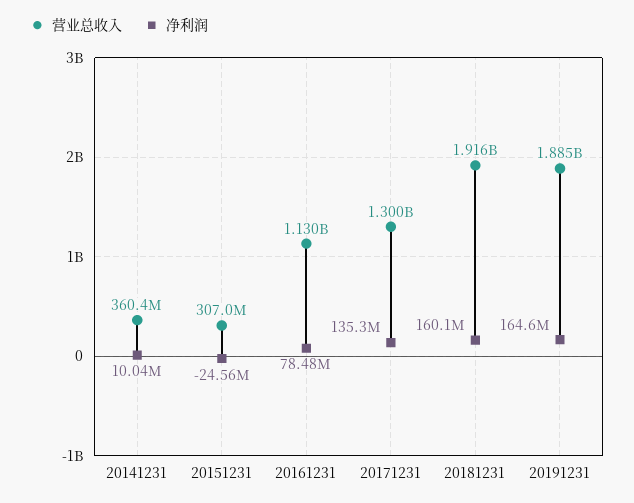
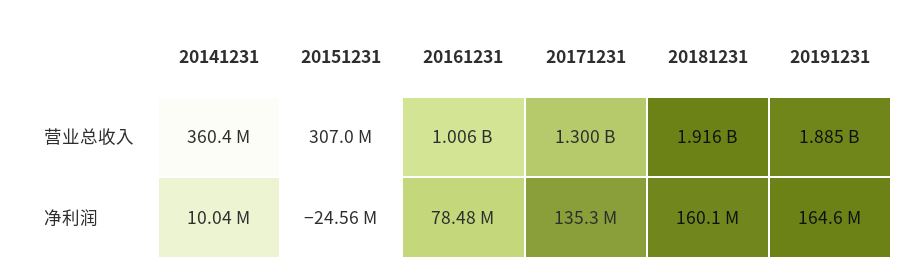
  {
    "营业总收入": {
      "20141231": 360400000,
      "20151231": 307000000,
-     "20161231": 1130000000,
+     "20161231": 1006000000,
      "20171231": 1300000000,
      "20181231": 1916000000,
      "20191231": 1885000000
    },
    "净利润": {
      "20141231": 10040000,
      "20151231": -24560000,
      "20161231": 78480000,
      "20171231": 135300000,
      "20181231": 160100000,
      "20191231": 164600000
    }
  }

